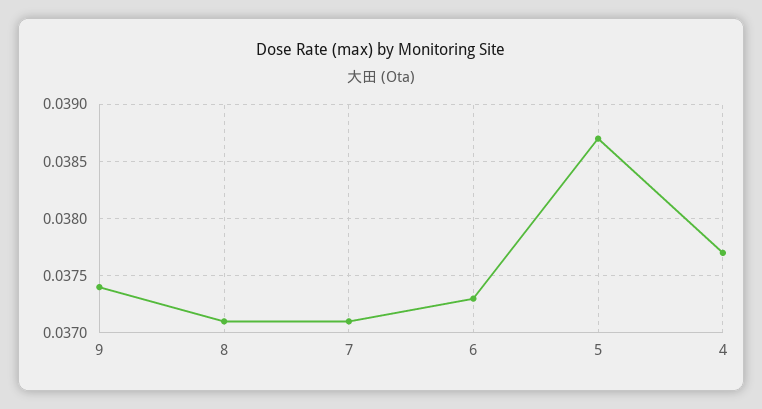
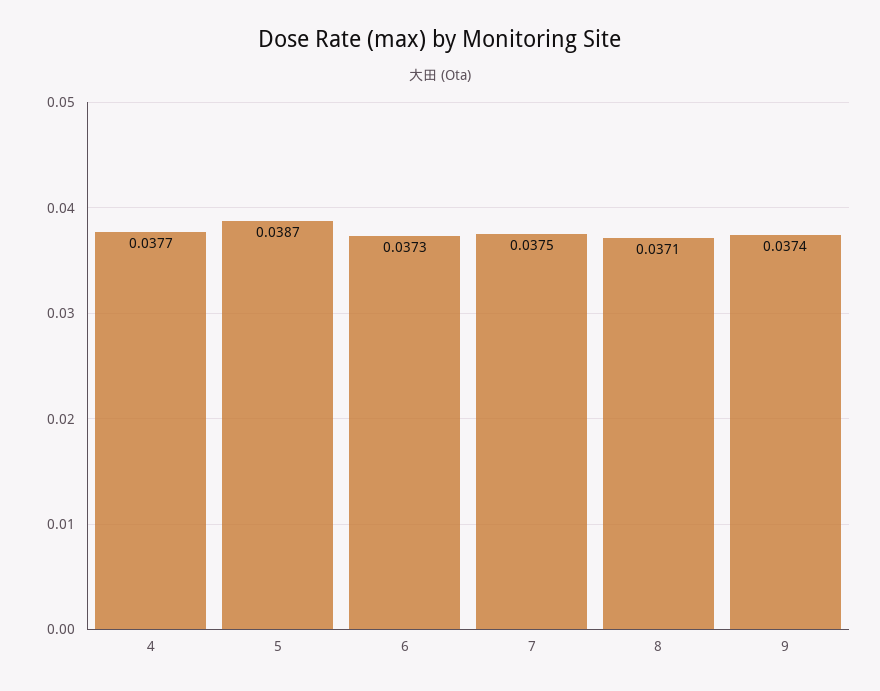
  {
    "9": 0.0374,
    "8": 0.0371,
-   "7": 0.0371,
+   "7": 0.0375,
    "6": 0.0373,
    "5": 0.0387,
    "4": 0.0377
  }

